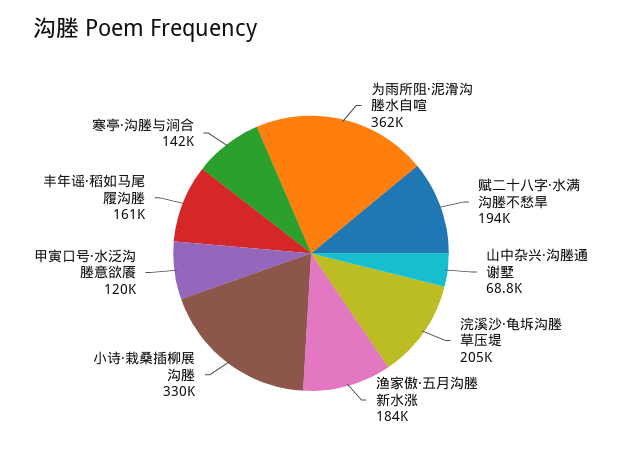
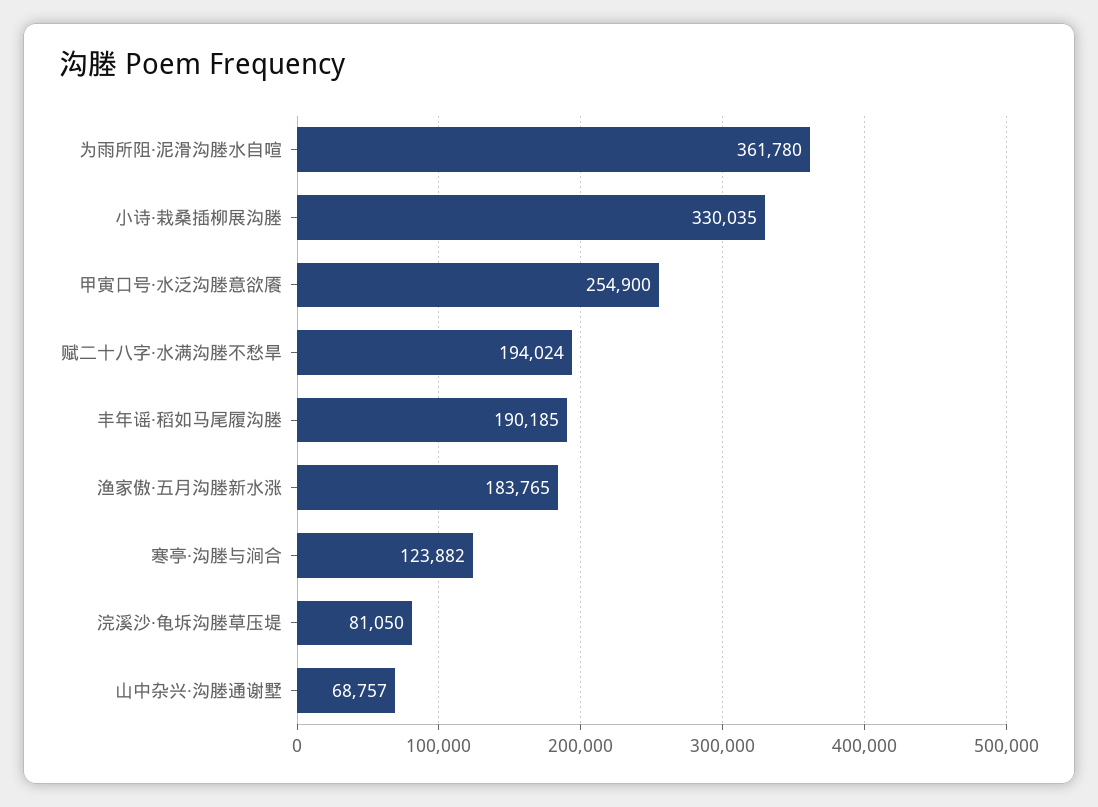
  {
    "为雨所阻·泥滑沟塍水自喧": 361780,
    "赋二十八字·水满沟塍不愁旱": 194024,
    "山中杂兴·沟塍通谢墅": 68757,
-   "浣溪沙·龟坼沟塍草压堤": 205000,
+   "浣溪沙·龟坼沟塍草压堤": 81050,
    "渔家傲·五月沟塍新水涨": 183765,
    "小诗·栽桑插柳展沟塍": 330035,
-   "甲寅口号·水泛沟塍意欲餍": 120000,
+   "甲寅口号·水泛沟塍意欲餍": 254900,
-   "丰年谣·稻如马尾履沟塍": 161000,
+   "丰年谣·稻如马尾履沟塍": 190185,
-   "寒亭·沟塍与涧合": 142000
+   "寒亭·沟塍与涧合": 123882
  }

